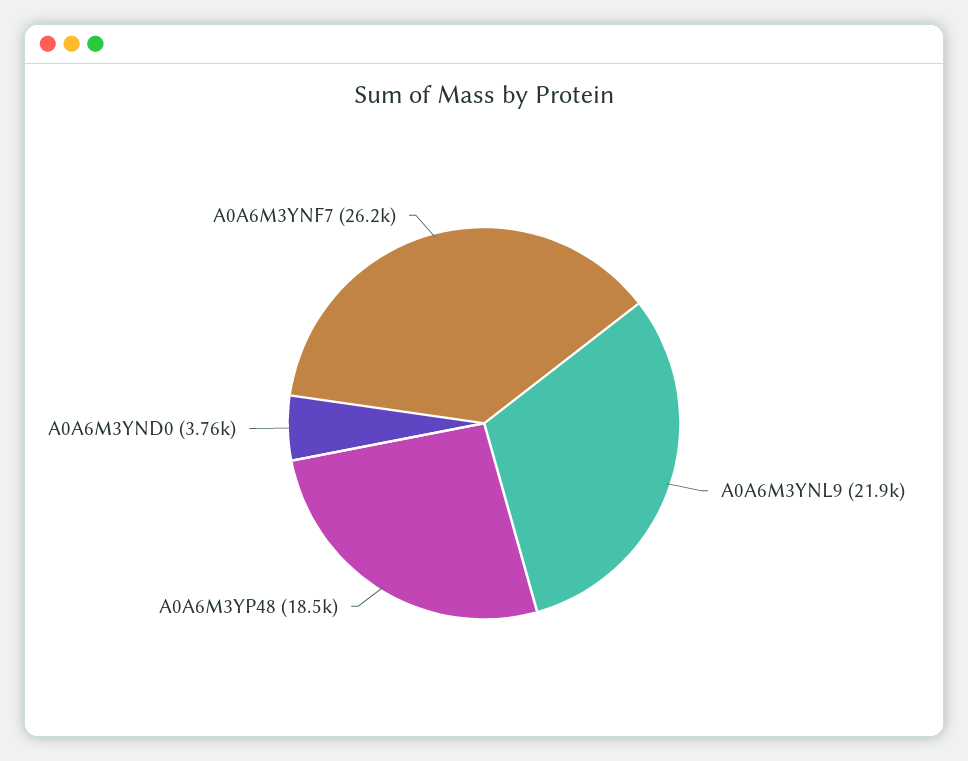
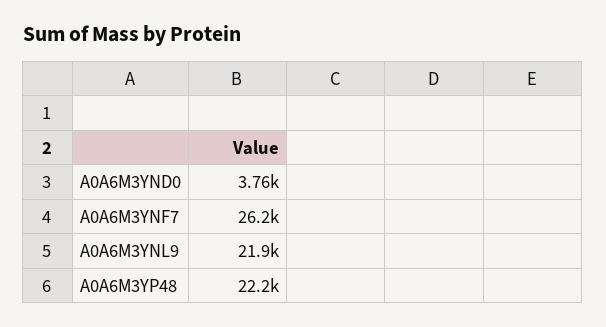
  {
    "A0A6M3YNL9": 21900,
-   "A0A6M3YP48": 18500,
+   "A0A6M3YP48": 22200,
    "A0A6M3YND0": 3760,
    "A0A6M3YNF7": 26200
  }

